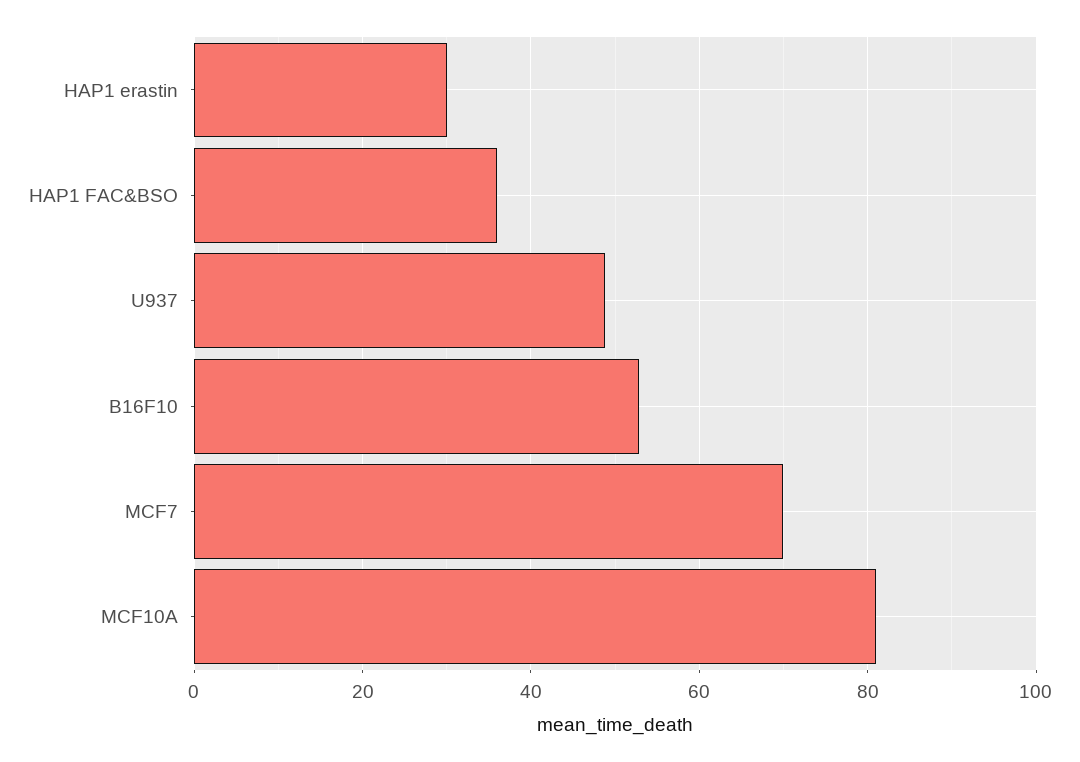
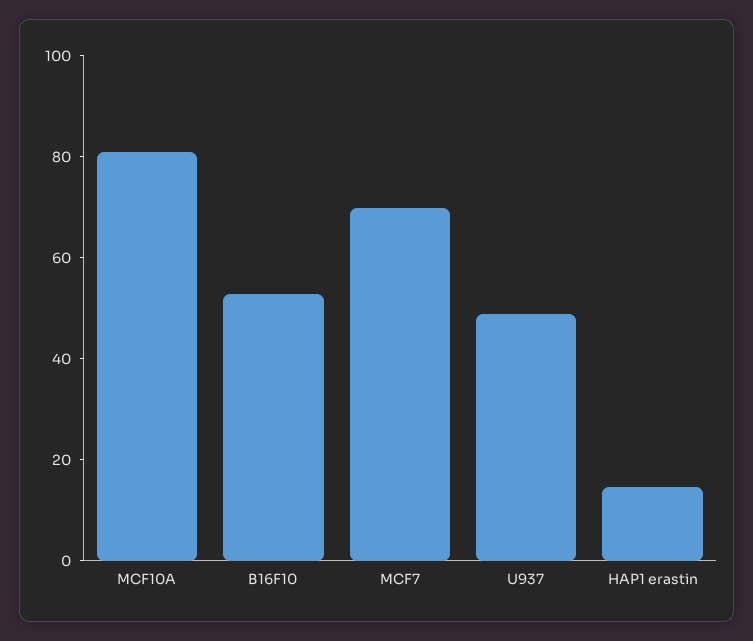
  {
-   "HAP1 erastin": 30,
+   "HAP1 erastin": 15,
-   "HAP1 FAC&BSO": 36,
    "U937": 48,
    "B16F10": 52,
    "MCF7": 70,
    "MCF10A": 80
  }

